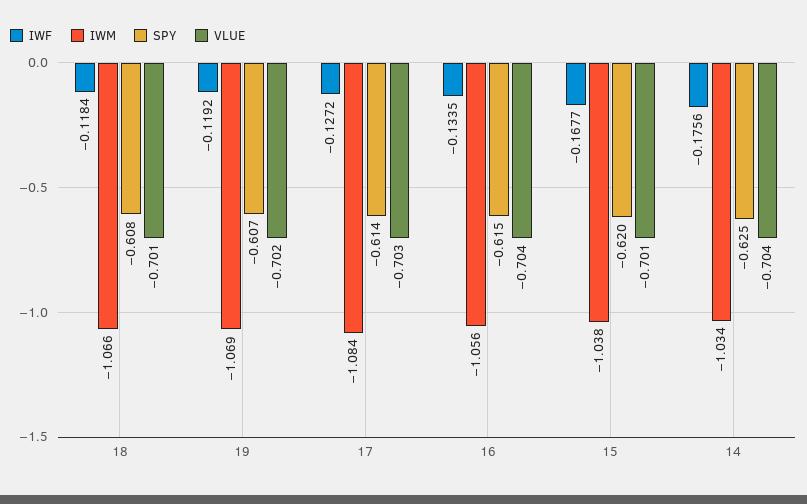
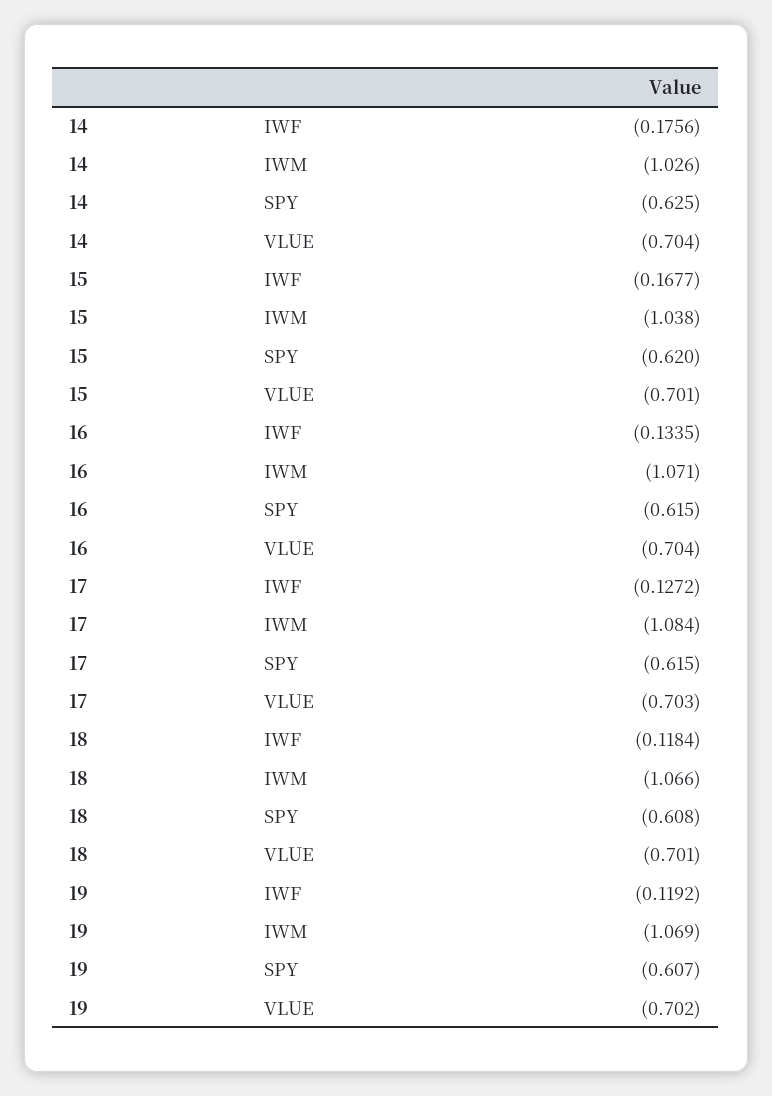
  {
    "IWF": {
      "18": -0.1184,
      "19": -0.1192,
      "17": -0.1272,
      "16": -0.1335,
      "15": -0.1677,
      "14": -0.1756
    },
    "IWM": {
      "18": -1.066,
      "19": -1.069,
      "17": -1.084,
-     "16": -1.056,
+     "16": -1.071,
      "15": -1.038,
-     "14": -1.034
+     "14": -1.026
    },
    "SPY": {
      "18": -0.608,
      "19": -0.607,
-     "17": -0.614,
+     "17": -0.615,
      "16": -0.615,
      "15": -0.62,
      "14": -0.625
    },
    "VLUE": {
      "18": -0.701,
      "19": -0.702,
      "17": -0.703,
      "16": -0.704,
      "15": -0.701,
      "14": -0.704
    }
  }

